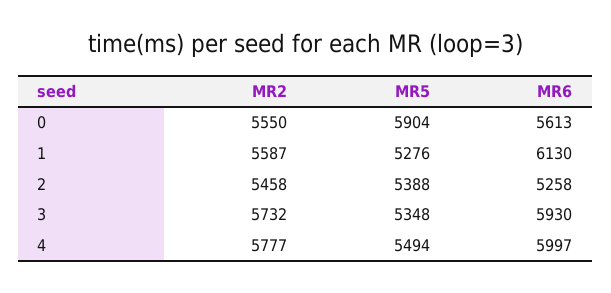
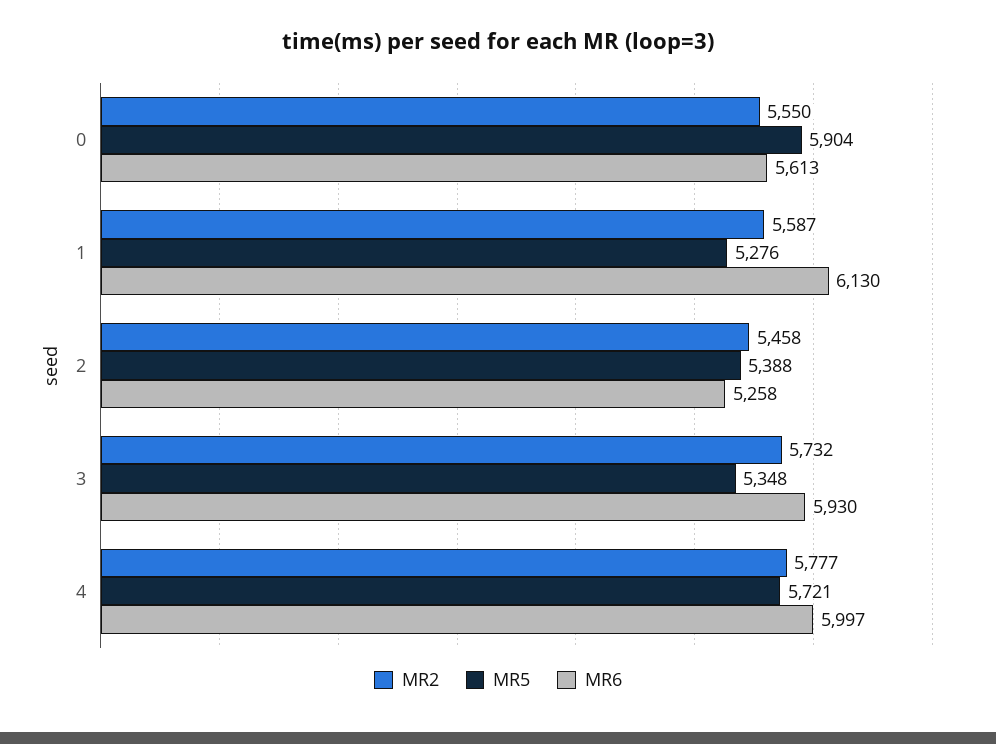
  {
    "MR2": {
      "0": 5550,
      "1": 5587,
      "2": 5458,
      "3": 5732,
      "4": 5777
    },
    "MR5": {
      "0": 5904,
      "1": 5276,
      "2": 5388,
      "3": 5348,
-     "4": 5494
+     "4": 5721
    },
    "MR6": {
      "0": 5613,
      "1": 6130,
      "2": 5258,
      "3": 5930,
      "4": 5997
    }
  }

